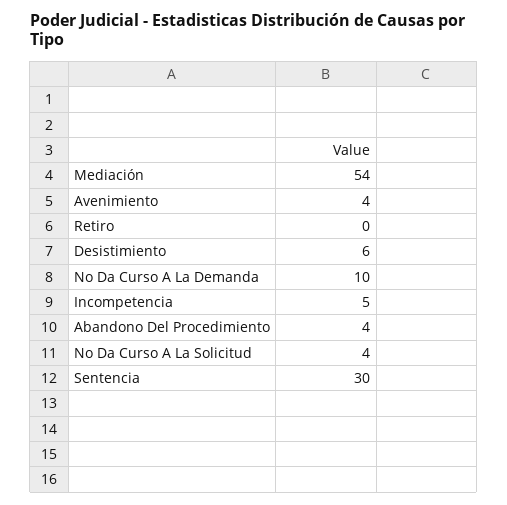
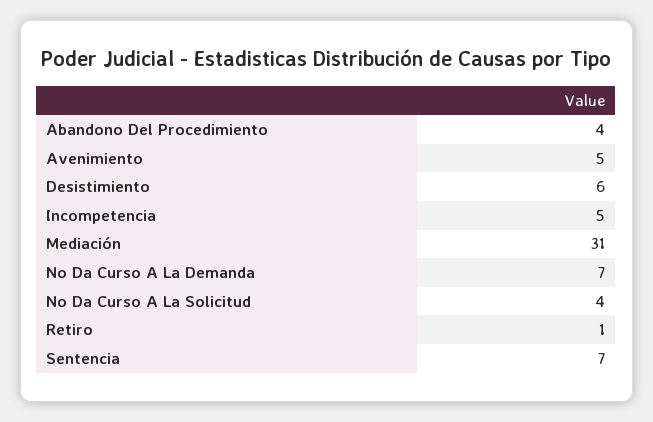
  {
-   "Mediación": 54,
+   "Mediación": 31,
-   "Avenimiento": 4,
+   "Avenimiento": 5,
-   "Retiro": 0,
+   "Retiro": 1,
    "Desistimiento": 6,
-   "No Da Curso A La Demanda": 10,
+   "No Da Curso A La Demanda": 7,
    "Incompetencia": 5,
    "Abandono Del Procedimiento": 4,
    "No Da Curso A La Solicitud": 4,
-   "Sentencia": 30
+   "Sentencia": 7
  }

